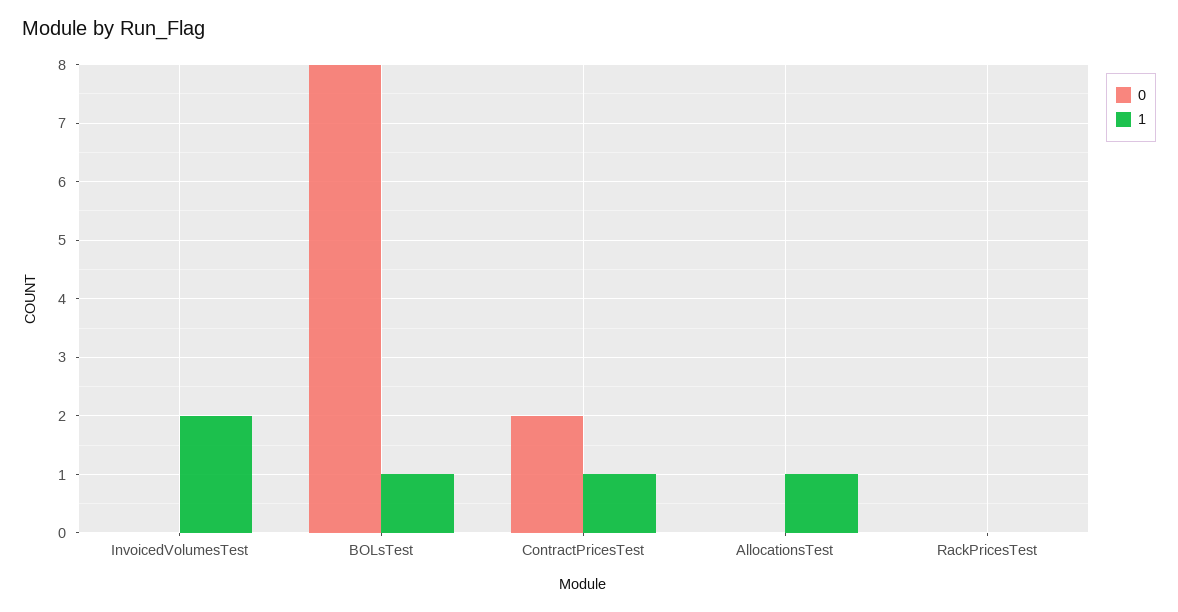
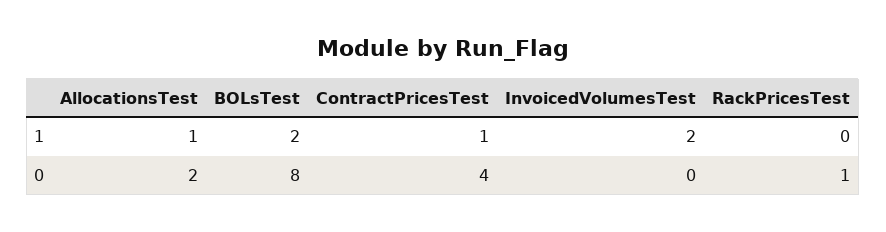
  {
    "0": {
      "InvoicedVolumesTest": 0,
      "BOLsTest": 8,
-     "ContractPricesTest": 2,
+     "ContractPricesTest": 4,
-     "AllocationsTest": 0,
+     "AllocationsTest": 2,
-     "RackPricesTest": 0
+     "RackPricesTest": 1
    },
    "1": {
      "InvoicedVolumesTest": 2,
-     "BOLsTest": 1,
+     "BOLsTest": 2,
      "ContractPricesTest": 1,
      "AllocationsTest": 1,
      "RackPricesTest": 0
    }
  }

